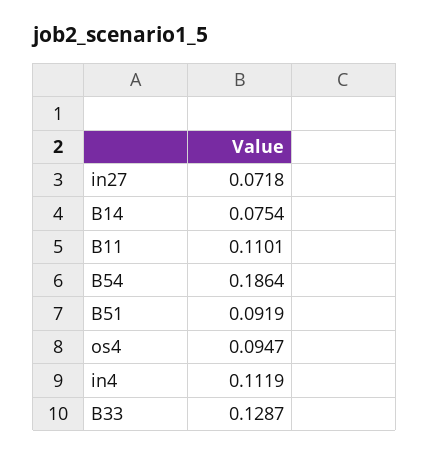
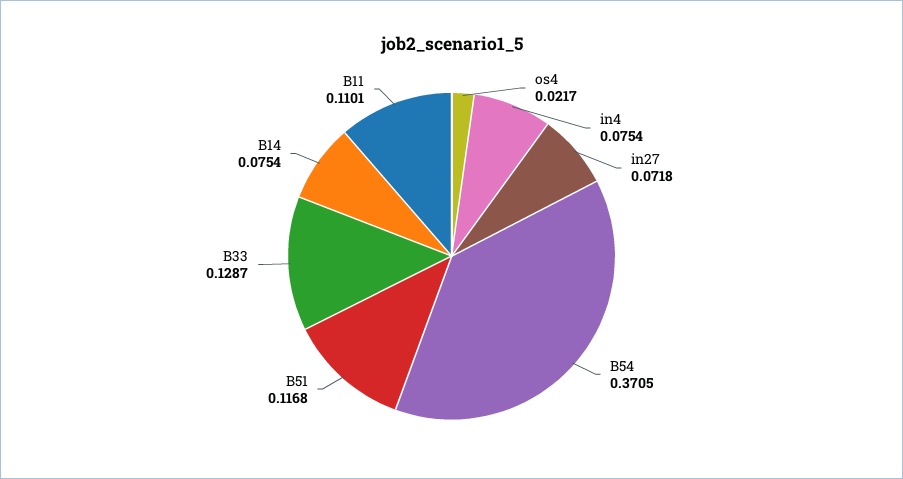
  {
    "in27": 0.0718,
    "B14": 0.0754,
    "B11": 0.1101,
-   "B54": 0.1864,
+   "B54": 0.3705,
-   "B51": 0.0919,
+   "B51": 0.1168,
-   "os4": 0.0947,
+   "os4": 0.0217,
-   "in4": 0.1119,
+   "in4": 0.0754,
    "B33": 0.1287
  }

